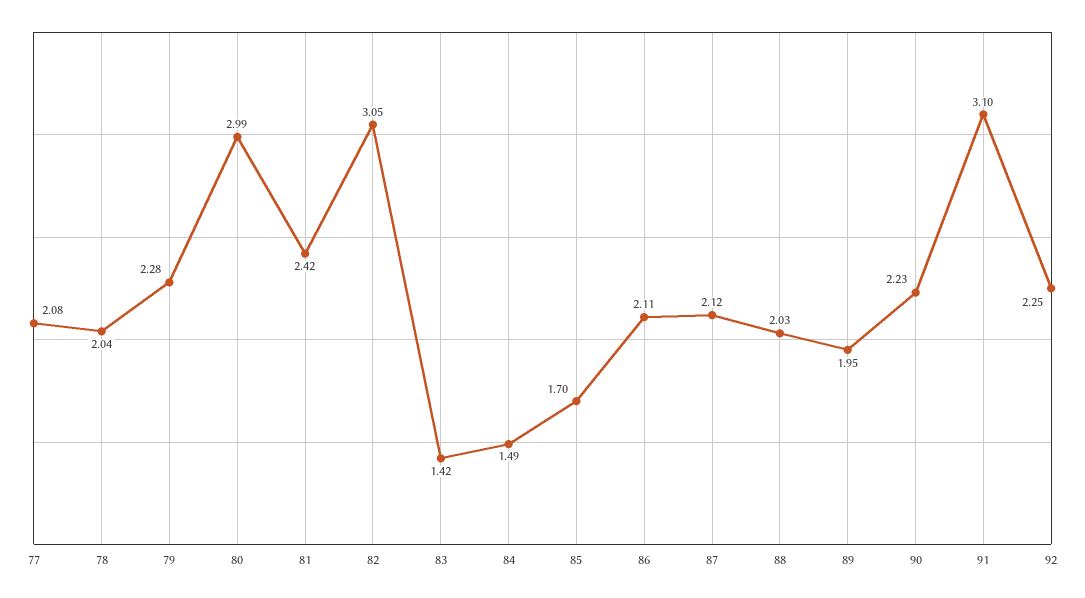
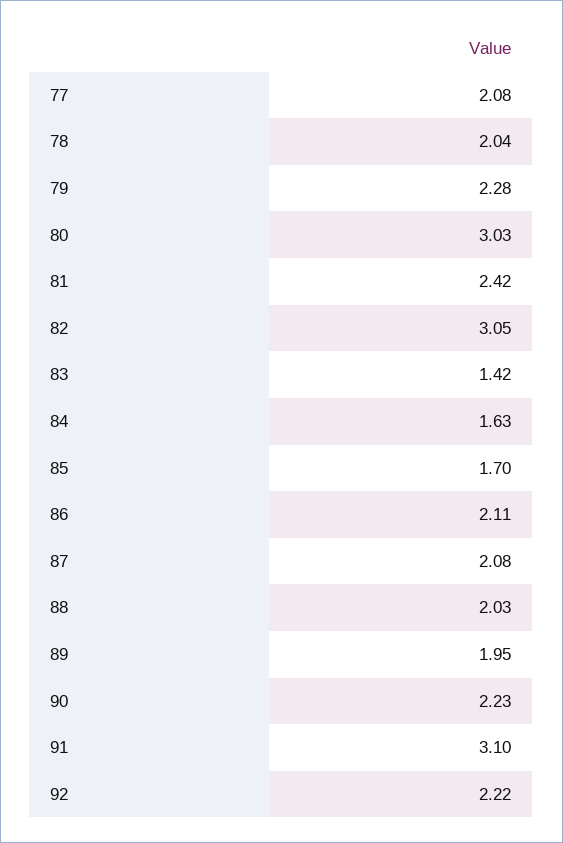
  {
    "77": 2.08,
    "78": 2.04,
    "79": 2.28,
-   "80": 2.99,
+   "80": 3.03,
    "81": 2.42,
    "82": 3.05,
    "83": 1.42,
-   "84": 1.49,
+   "84": 1.63,
    "85": 1.7,
    "86": 2.11,
-   "87": 2.12,
+   "87": 2.08,
    "88": 2.03,
    "89": 1.95,
    "90": 2.23,
    "91": 3.1,
-   "92": 2.25
+   "92": 2.22
  }

